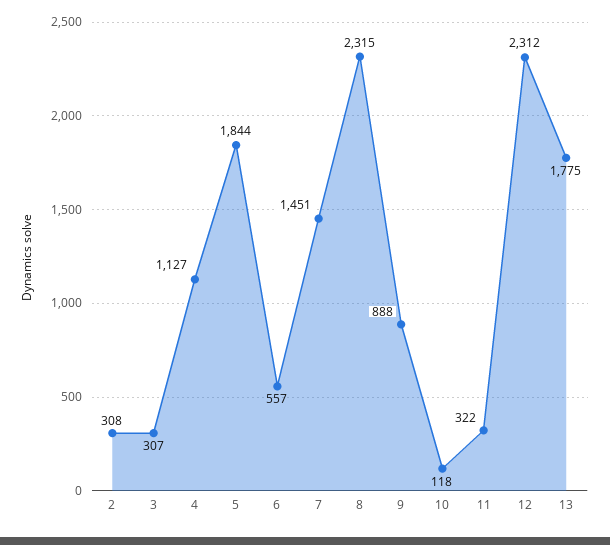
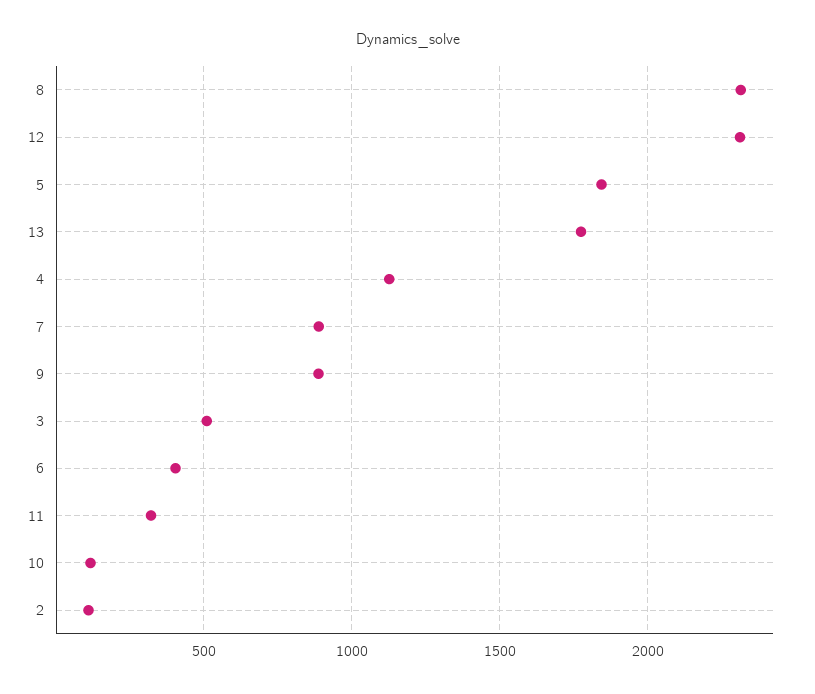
  {
-   "2": 308,
+   "2": 100,
-   "3": 307,
+   "3": 500,
    "4": 1127,
    "5": 1844,
-   "6": 557,
+   "6": 400,
-   "7": 1451,
+   "7": 900,
    "8": 2315,
    "9": 888,
    "10": 118,
    "11": 322,
    "12": 2312,
    "13": 1775
  }

